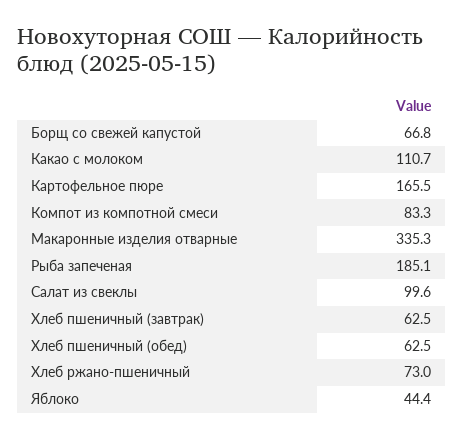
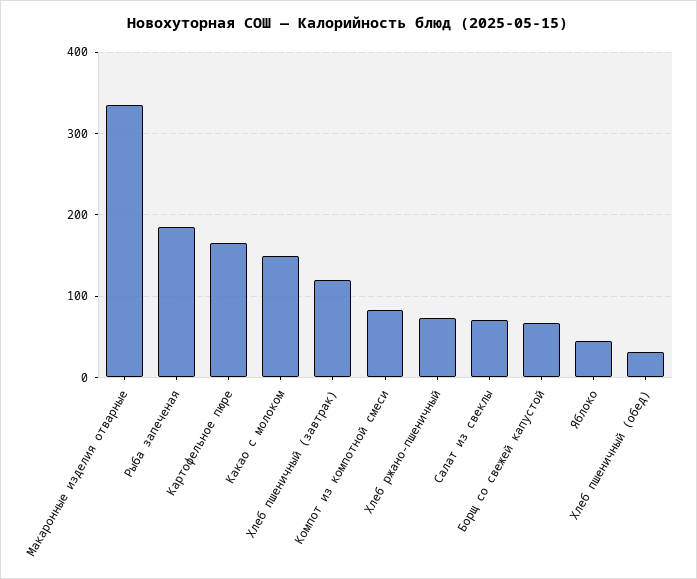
  {
    "Борщ со свежей капустой": 66.8,
-   "Какао с молоком": 110.7,
+   "Какао с молоком": 150,
    "Картофельное пюре": 165.5,
    "Компот из компотной смеси": 83.3,
    "Макаронные изделия отварные": 335.3,
    "Рыба запеченая": 185.1,
-   "Салат из свеклы": 99.6,
+   "Салат из свеклы": 70,
-   "Хлеб пшеничный (завтрак)": 62.5,
+   "Хлеб пшеничный (завтрак)": 120,
-   "Хлеб пшеничный (обед)": 62.5,
+   "Хлеб пшеничный (обед)": 30,
    "Хлеб ржано-пшеничный": 73,
    "Яблоко": 44.4
  }

